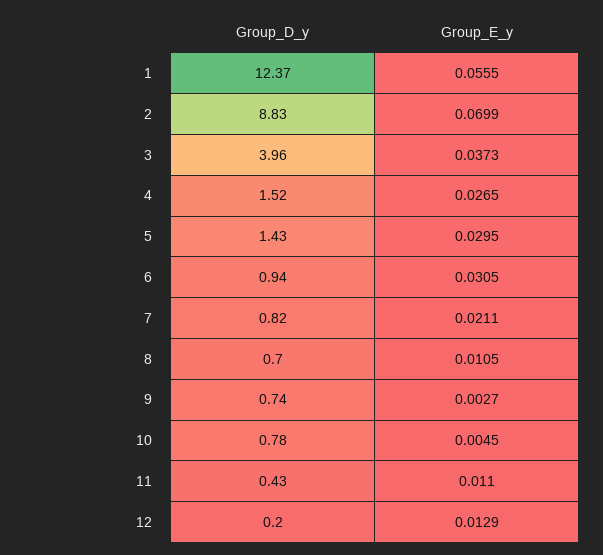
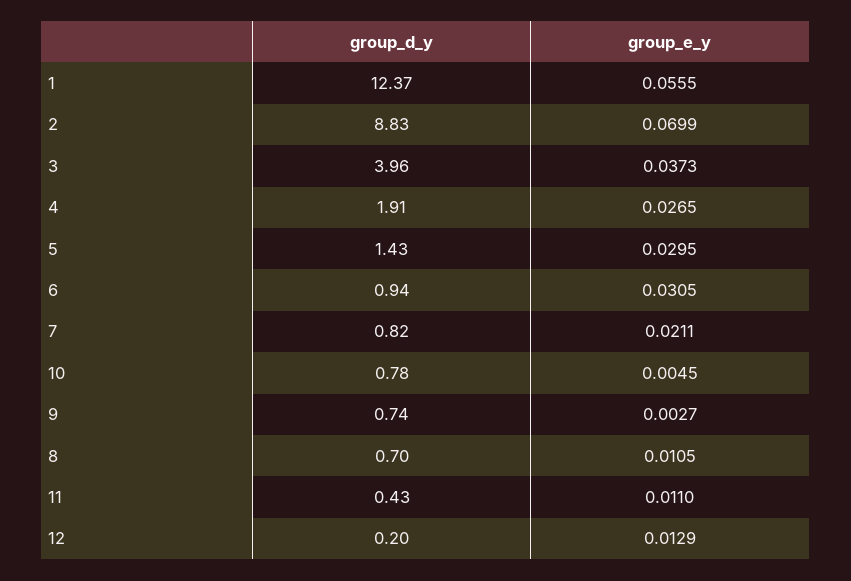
  {
    "Group_D_y": {
      "1": 12.37,
      "2": 8.83,
      "3": 3.96,
-     "4": 1.52,
+     "4": 1.91,
      "5": 1.43,
      "6": 0.94,
      "7": 0.82,
      "8": 0.7,
      "9": 0.74,
      "10": 0.78,
      "11": 0.43,
      "12": 0.2
    },
    "Group_E_y": {
      "1": 0.0555,
      "2": 0.0699,
      "3": 0.0373,
      "4": 0.0265,
      "5": 0.0295,
      "6": 0.0305,
      "7": 0.0211,
      "8": 0.0105,
      "9": 0.0027,
      "10": 0.0045,
      "11": 0.011,
      "12": 0.0129
    }
  }

